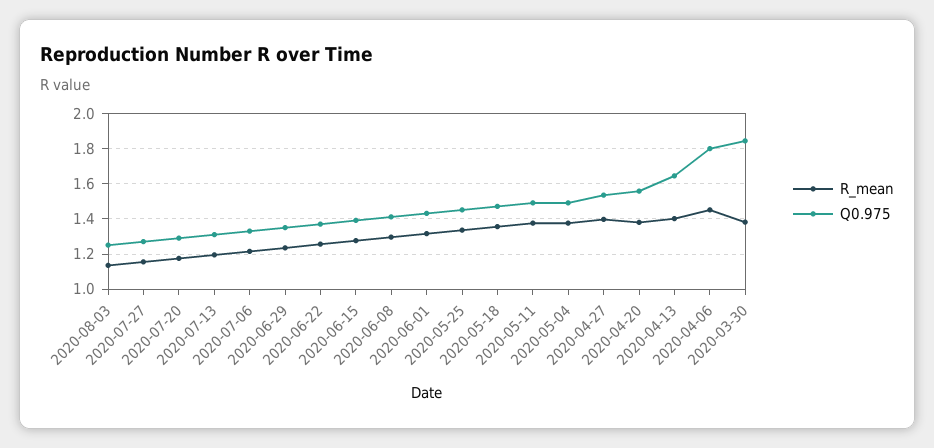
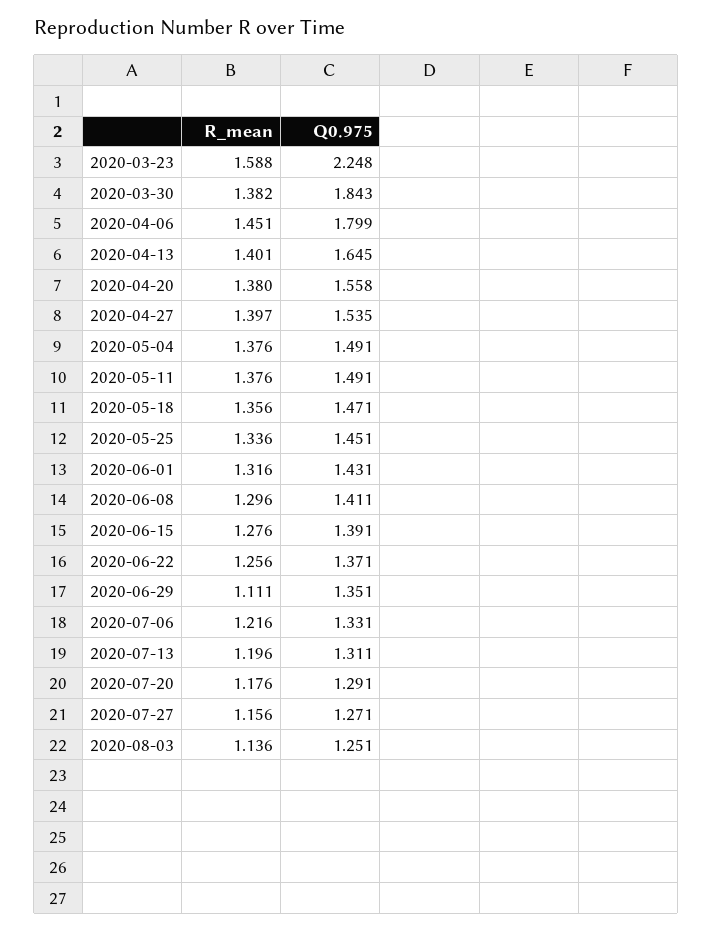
  {
    "R_mean": {
      "2020-08-03": 1.136,
      "2020-07-27": 1.156,
      "2020-07-20": 1.176,
      "2020-07-13": 1.196,
      "2020-07-06": 1.216,
-     "2020-06-29": 1.25,
+     "2020-06-29": 1.111,
      "2020-06-22": 1.256,
      "2020-06-15": 1.276,
      "2020-06-08": 1.296,
      "2020-06-01": 1.316,
      "2020-05-25": 1.336,
      "2020-05-18": 1.356,
      "2020-05-11": 1.376,
      "2020-05-04": 1.376,
      "2020-04-27": 1.397,
      "2020-04-20": 1.38,
      "2020-04-13": 1.401,
      "2020-04-06": 1.451,
-     "2020-03-30": 1.382
+     "2020-03-30": 1.382,
+     "2020-03-23": 1.588
    },
    "Q0.975": {
      "2020-08-03": 1.251,
      "2020-07-27": 1.271,
      "2020-07-20": 1.291,
      "2020-07-13": 1.311,
      "2020-07-06": 1.331,
      "2020-06-29": 1.351,
      "2020-06-22": 1.371,
      "2020-06-15": 1.391,
      "2020-06-08": 1.411,
      "2020-06-01": 1.431,
      "2020-05-25": 1.451,
      "2020-05-18": 1.471,
      "2020-05-11": 1.491,
      "2020-05-04": 1.491,
      "2020-04-27": 1.535,
      "2020-04-20": 1.558,
      "2020-04-13": 1.645,
      "2020-04-06": 1.799,
-     "2020-03-30": 1.843
+     "2020-03-30": 1.843,
+     "2020-03-23": 2.248
    }
  }

